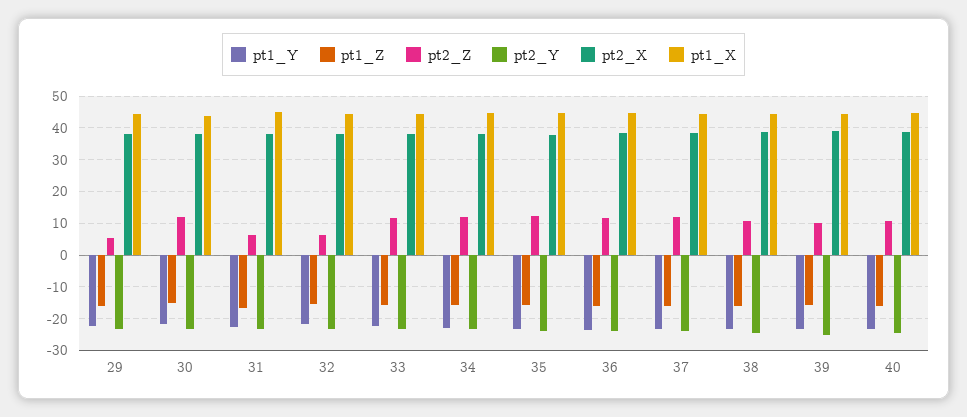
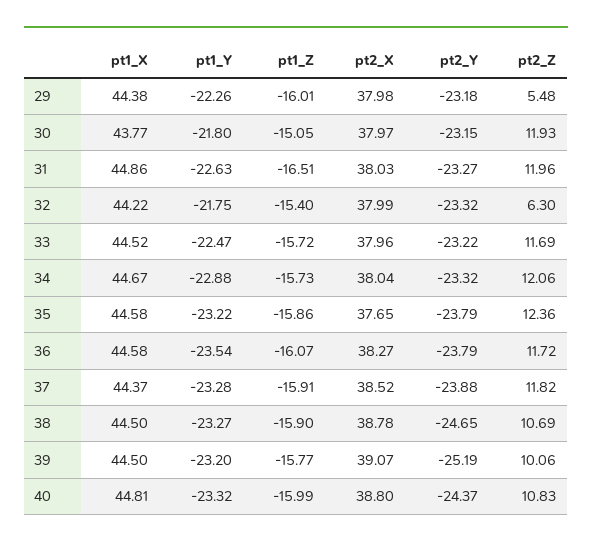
  {
    "pt1_Y": {
      "29": -22.26,
      "30": -21.8,
      "31": -22.63,
      "32": -21.75,
      "33": -22.47,
      "34": -22.88,
      "35": -23.22,
      "36": -23.54,
      "37": -23.28,
      "38": -23.27,
      "39": -23.2,
      "40": -23.32
    },
    "pt1_Z": {
      "29": -16.01,
      "30": -15.05,
      "31": -16.51,
      "32": -15.4,
      "33": -15.72,
      "34": -15.73,
      "35": -15.86,
      "36": -16.07,
      "37": -15.91,
      "38": -15.9,
      "39": -15.77,
      "40": -15.99
    },
    "pt2_Z": {
      "29": 5.48,
      "30": 11.93,
-     "31": 6,
+     "31": 11.96,
      "32": 6.3,
      "33": 11.69,
      "34": 12.06,
      "35": 12.36,
      "36": 11.72,
      "37": 11.82,
      "38": 10.69,
      "39": 10.06,
      "40": 10.83
    },
    "pt2_Y": {
      "29": -23.18,
      "30": -23.15,
      "31": -23.27,
      "32": -23.32,
      "33": -23.22,
      "34": -23.32,
      "35": -23.79,
      "36": -23.79,
      "37": -23.88,
      "38": -24.65,
      "39": -25.19,
      "40": -24.37
    },
    "pt2_X": {
      "29": 37.98,
      "30": 37.97,
      "31": 38.03,
      "32": 37.99,
      "33": 37.96,
      "34": 38.04,
      "35": 37.65,
      "36": 38.27,
      "37": 38.52,
      "38": 38.78,
      "39": 39.07,
      "40": 38.8
    },
    "pt1_X": {
      "29": 44.38,
      "30": 43.77,
      "31": 44.86,
      "32": 44.22,
      "33": 44.52,
      "34": 44.67,
      "35": 44.58,
      "36": 44.58,
      "37": 44.37,
      "38": 44.5,
      "39": 44.5,
      "40": 44.81
    }
  }

